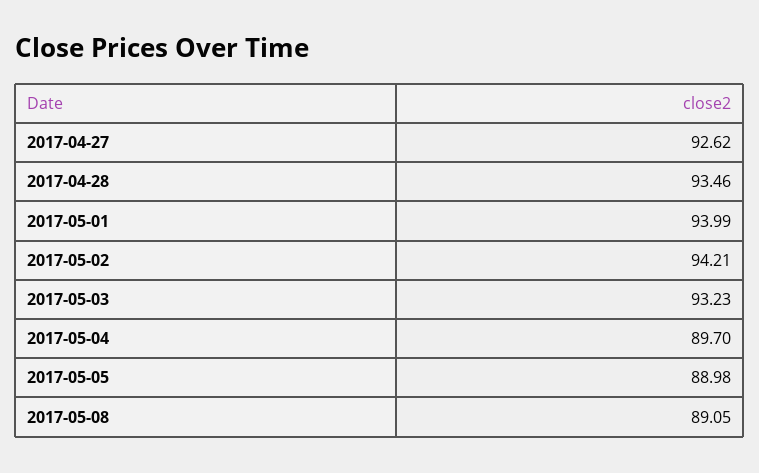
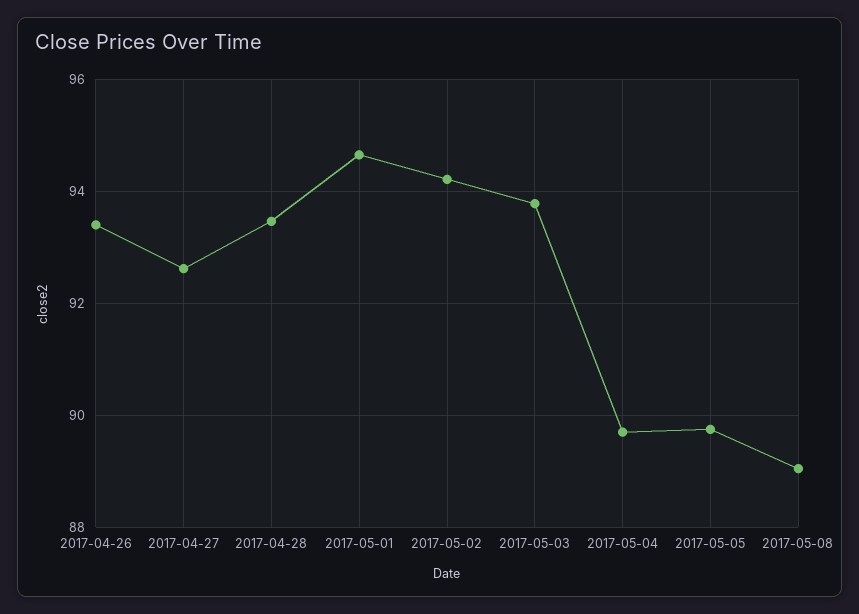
  {
    "2017-04-27": 92.62,
    "2017-04-28": 93.46,
-   "2017-05-01": 93.99,
+   "2017-05-01": 94.6,
    "2017-05-02": 94.21,
-   "2017-05-03": 93.23,
+   "2017-05-03": 93.8,
    "2017-05-04": 89.7,
-   "2017-05-05": 88.98,
+   "2017-05-05": 89.8,
-   "2017-05-08": 89.05
+   "2017-05-08": 89.05,
+   "2017-04-26": 93.4
  }

